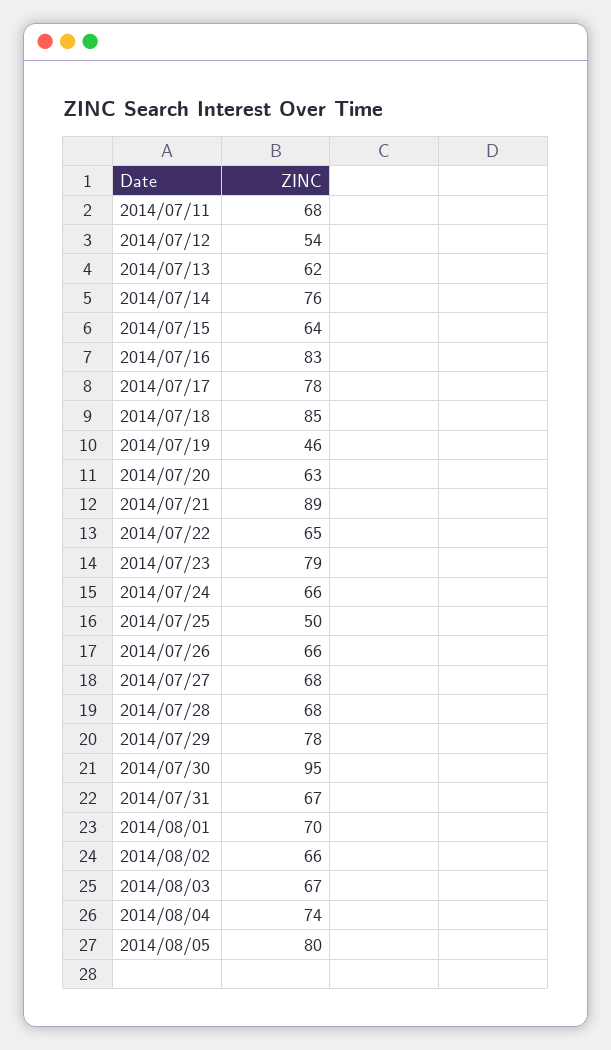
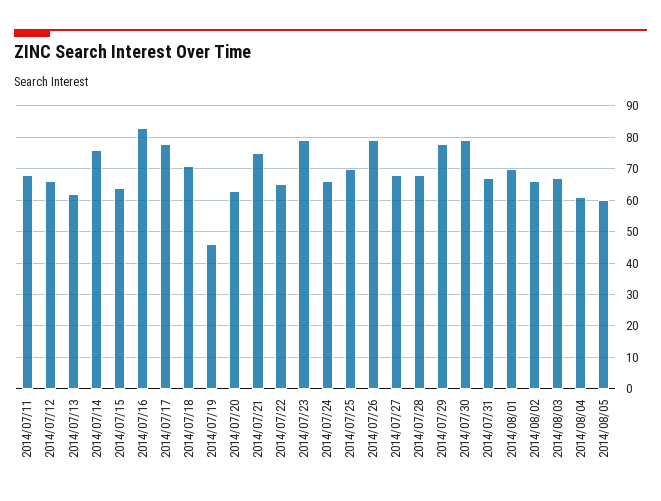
  {
    "2014/07/11": 68,
-   "2014/07/12": 54,
+   "2014/07/12": 65,
    "2014/07/13": 62,
    "2014/07/14": 76,
    "2014/07/15": 64,
    "2014/07/16": 83,
    "2014/07/17": 78,
-   "2014/07/18": 85,
+   "2014/07/18": 70,
    "2014/07/19": 46,
    "2014/07/20": 63,
-   "2014/07/21": 89,
+   "2014/07/21": 75,
    "2014/07/22": 65,
    "2014/07/23": 79,
    "2014/07/24": 66,
-   "2014/07/25": 50,
+   "2014/07/25": 70,
-   "2014/07/26": 66,
+   "2014/07/26": 80,
    "2014/07/27": 68,
    "2014/07/28": 68,
    "2014/07/29": 78,
-   "2014/07/30": 95,
+   "2014/07/30": 80,
    "2014/07/31": 67,
    "2014/08/01": 70,
    "2014/08/02": 66,
    "2014/08/03": 67,
-   "2014/08/04": 74,
+   "2014/08/04": 60,
-   "2014/08/05": 80
+   "2014/08/05": 60
  }

